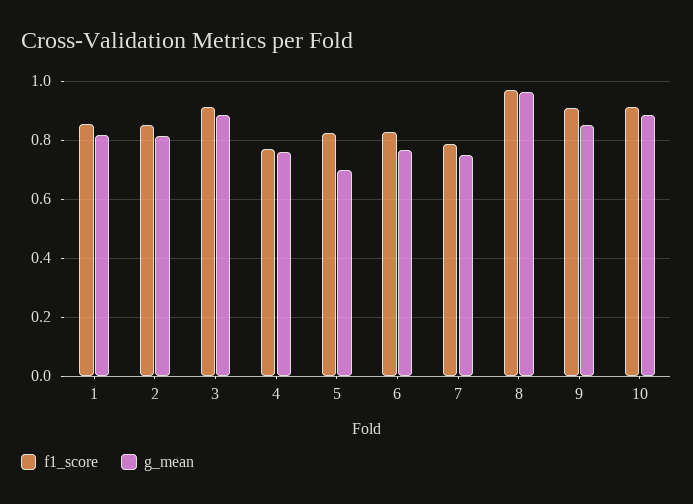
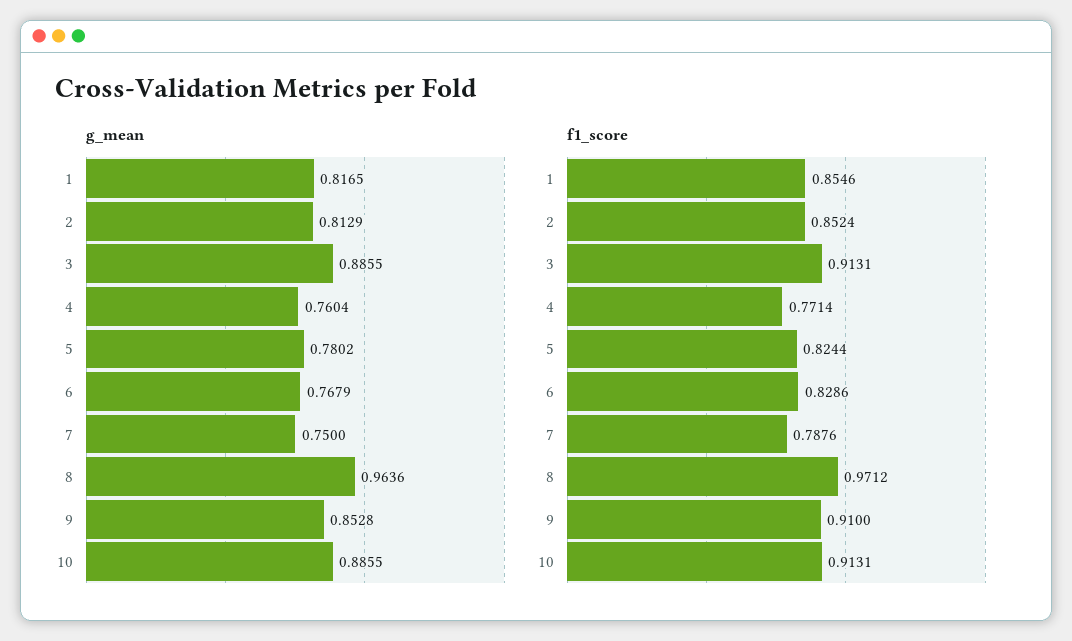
  {
    "f1_score": {
      "1": 0.8546,
      "2": 0.8524,
      "3": 0.9131,
      "4": 0.7714,
      "5": 0.8244,
      "6": 0.8286,
      "7": 0.7876,
      "8": 0.9712,
      "9": 0.91,
      "10": 0.9131
    },
    "g_mean": {
      "1": 0.8165,
      "2": 0.8129,
      "3": 0.8855,
      "4": 0.7604,
-     "5": 0.7,
+     "5": 0.7802,
      "6": 0.7679,
      "7": 0.75,
      "8": 0.9636,
      "9": 0.8528,
      "10": 0.8855
    }
  }

